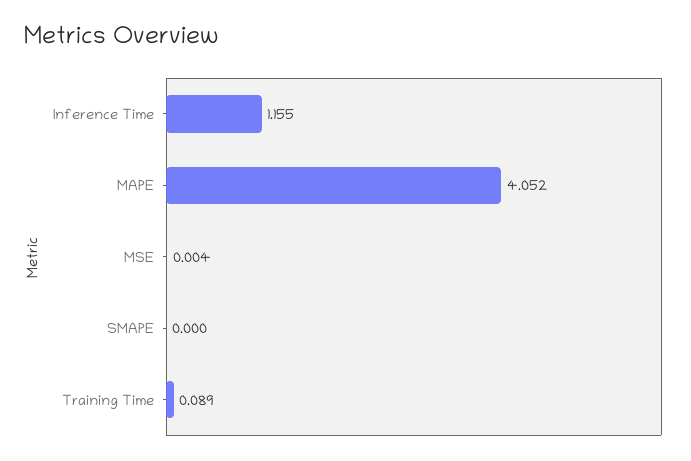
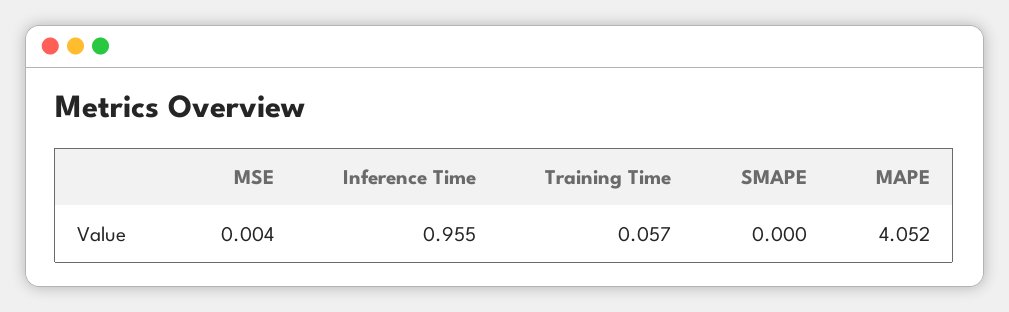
  {
-   "Inference Time": 1.155,
+   "Inference Time": 0.955,
    "MAPE": 4.052,
    "MSE": 0.004,
    "SMAPE": 0,
-   "Training Time": 0.089
+   "Training Time": 0.057
  }

